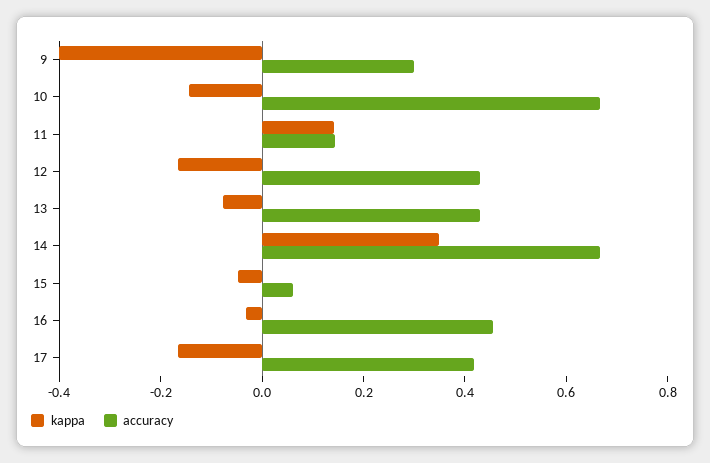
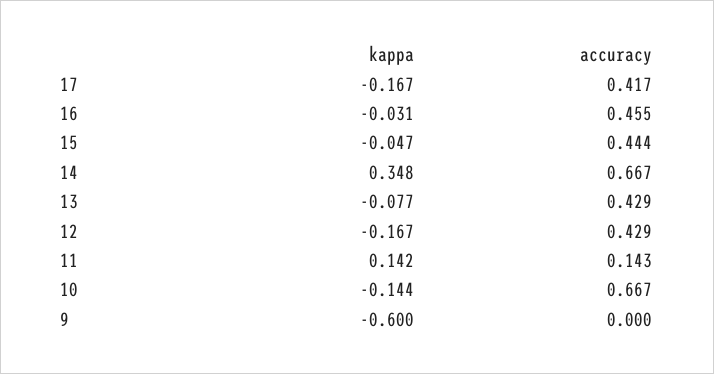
  {
    "kappa": {
-     "9": -0.4,
+     "9": -0.6,
      "10": -0.144,
      "11": 0.142,
      "12": -0.167,
      "13": -0.077,
      "14": 0.348,
      "15": -0.047,
      "16": -0.031,
      "17": -0.167
    },
    "accuracy": {
-     "9": 0.3,
+     "9": 0,
      "10": 0.667,
      "11": 0.143,
      "12": 0.429,
      "13": 0.429,
      "14": 0.667,
-     "15": 0.05,
+     "15": 0.444,
      "16": 0.455,
      "17": 0.417
    }
  }

